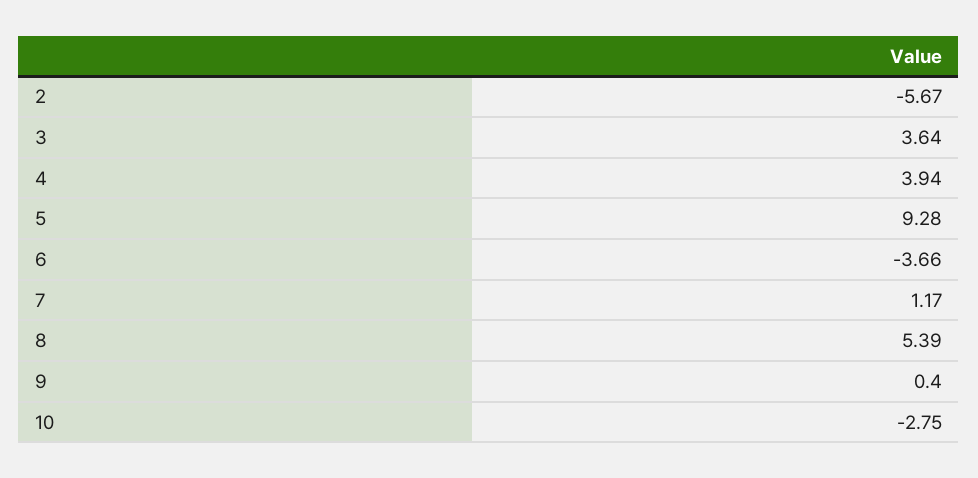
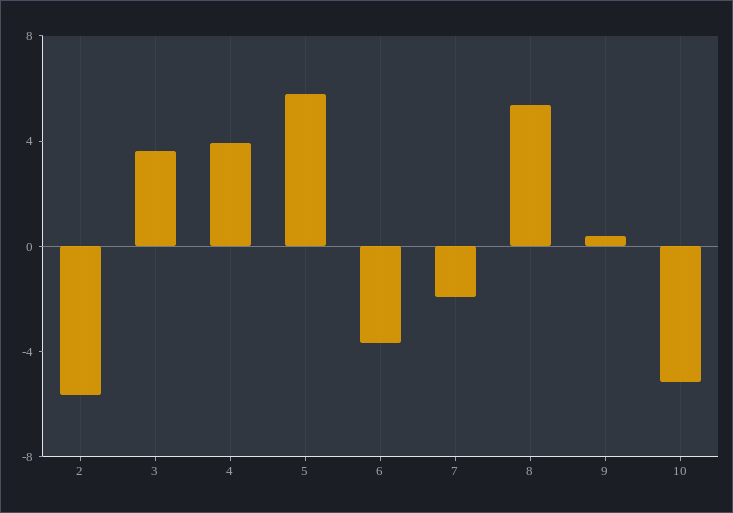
  {
    "2": -5.67,
    "3": 3.64,
    "4": 3.94,
-   "5": 9.28,
+   "5": 6,
    "6": -3.66,
-   "7": 1.17,
+   "7": -2,
    "8": 5.39,
    "9": 0.4,
-   "10": -2.75
+   "10": -5
  }

